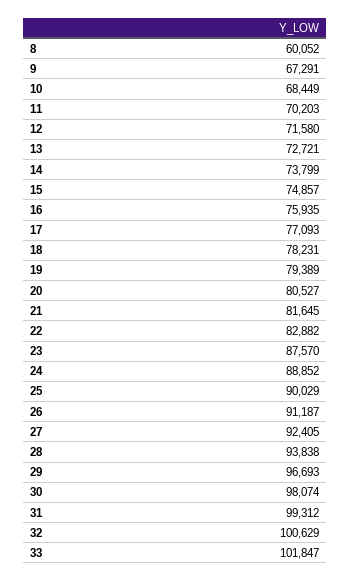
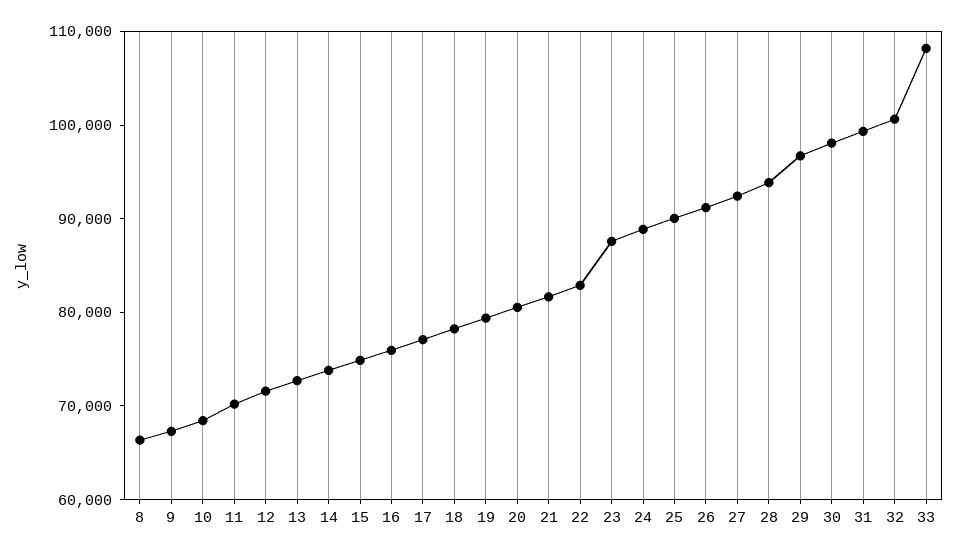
  {
-   "8": 60052,
+   "8": 66000,
    "9": 67291,
    "10": 68449,
    "11": 70203,
    "12": 71580,
    "13": 72721,
    "14": 73799,
    "15": 74857,
    "16": 75935,
    "17": 77093,
    "18": 78231,
    "19": 79389,
    "20": 80527,
    "21": 81645,
    "22": 82882,
    "23": 87570,
    "24": 88852,
    "25": 90029,
    "26": 91187,
    "27": 92405,
    "28": 93838,
    "29": 96693,
    "30": 98074,
    "31": 99312,
    "32": 100629,
-   "33": 101847
+   "33": 108000
  }

